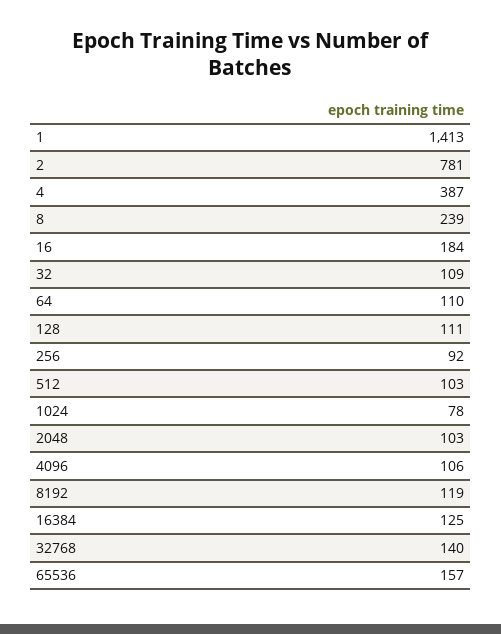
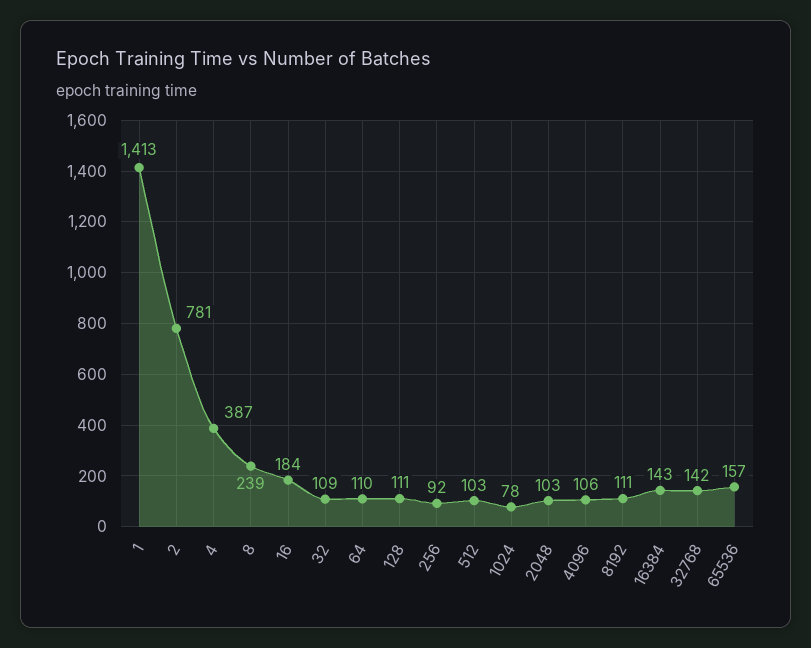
  {
    "1": 1413,
    "2": 781,
    "4": 387,
    "8": 239,
    "16": 184,
    "32": 109,
    "64": 110,
    "128": 111,
    "256": 92,
    "512": 103,
    "1024": 78,
    "2048": 103,
    "4096": 106,
-   "8192": 119,
+   "8192": 111,
-   "16384": 125,
+   "16384": 143,
-   "32768": 140,
+   "32768": 142,
    "65536": 157
  }

